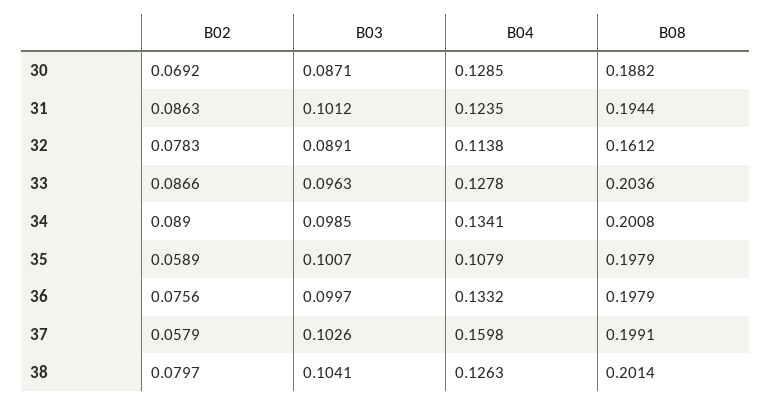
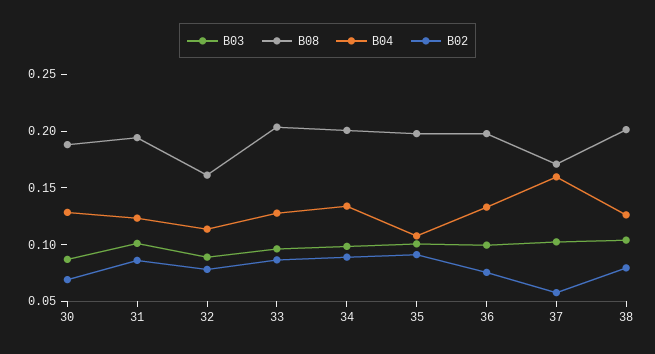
  {
    "B02": {
      "30": 0.0692,
      "31": 0.0863,
      "32": 0.0783,
      "33": 0.0866,
      "34": 0.089,
-     "35": 0.0589,
+     "35": 0.09,
      "36": 0.0756,
      "37": 0.0579,
      "38": 0.0797
    },
    "B03": {
      "30": 0.0871,
      "31": 0.1012,
      "32": 0.0891,
      "33": 0.0963,
      "34": 0.0985,
      "35": 0.1007,
      "36": 0.0997,
      "37": 0.1026,
      "38": 0.1041
    },
    "B04": {
      "30": 0.1285,
      "31": 0.1235,
      "32": 0.1138,
      "33": 0.1278,
      "34": 0.1341,
      "35": 0.1079,
      "36": 0.1332,
      "37": 0.1598,
      "38": 0.1263
    },
    "B08": {
      "30": 0.1882,
      "31": 0.1944,
      "32": 0.1612,
      "33": 0.2036,
      "34": 0.2008,
      "35": 0.1979,
      "36": 0.1979,
-     "37": 0.1991,
+     "37": 0.17,
      "38": 0.2014
    }
  }

